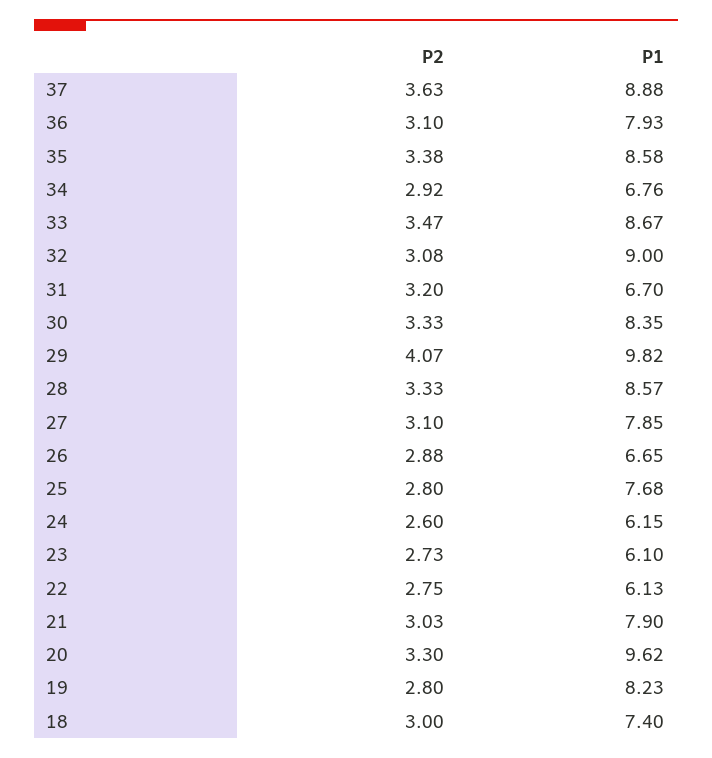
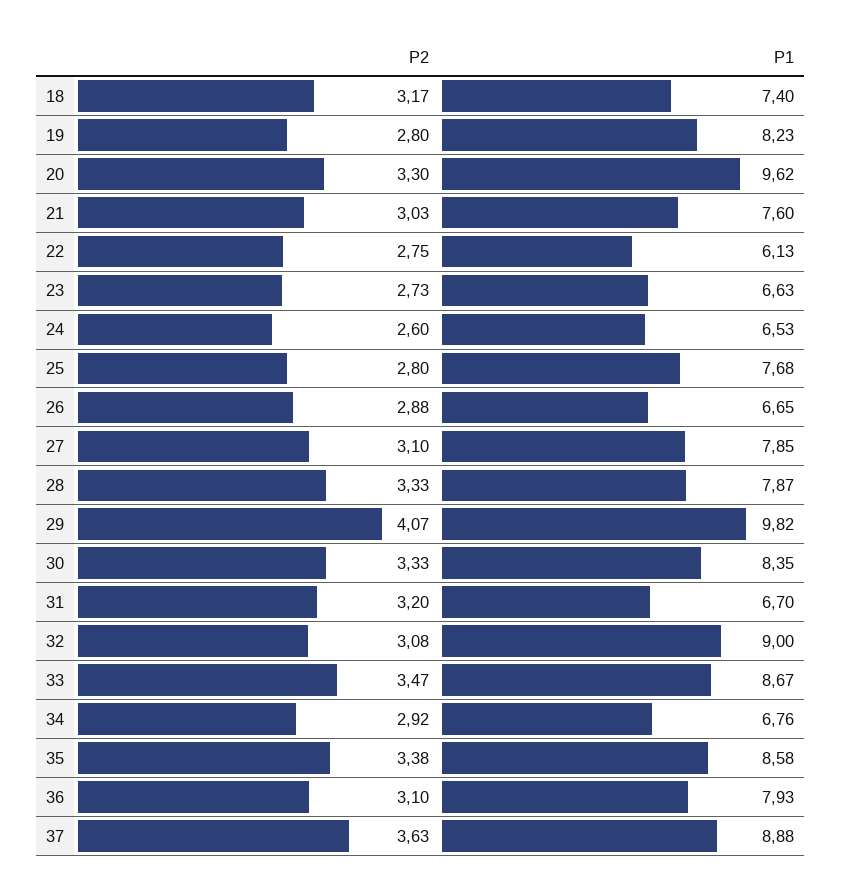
  {
    "P2": {
      "37": 3.63,
      "36": 3.1,
      "35": 3.38,
      "34": 2.92,
      "33": 3.47,
      "32": 3.08,
      "31": 3.2,
      "30": 3.33,
      "29": 4.07,
      "28": 3.33,
      "27": 3.1,
      "26": 2.88,
      "25": 2.8,
      "24": 2.6,
      "23": 2.73,
      "22": 2.75,
      "21": 3.03,
      "20": 3.3,
      "19": 2.8,
-     "18": 3
+     "18": 3.17
    },
    "P1": {
      "37": 8.88,
      "36": 7.93,
      "35": 8.58,
      "34": 6.76,
      "33": 8.67,
      "32": 9,
      "31": 6.7,
      "30": 8.35,
      "29": 9.82,
-     "28": 8.57,
+     "28": 7.87,
      "27": 7.85,
      "26": 6.65,
      "25": 7.68,
-     "24": 6.15,
+     "24": 6.53,
-     "23": 6.1,
+     "23": 6.63,
      "22": 6.13,
-     "21": 7.9,
+     "21": 7.6,
      "20": 9.62,
      "19": 8.23,
      "18": 7.4
    }
  }

